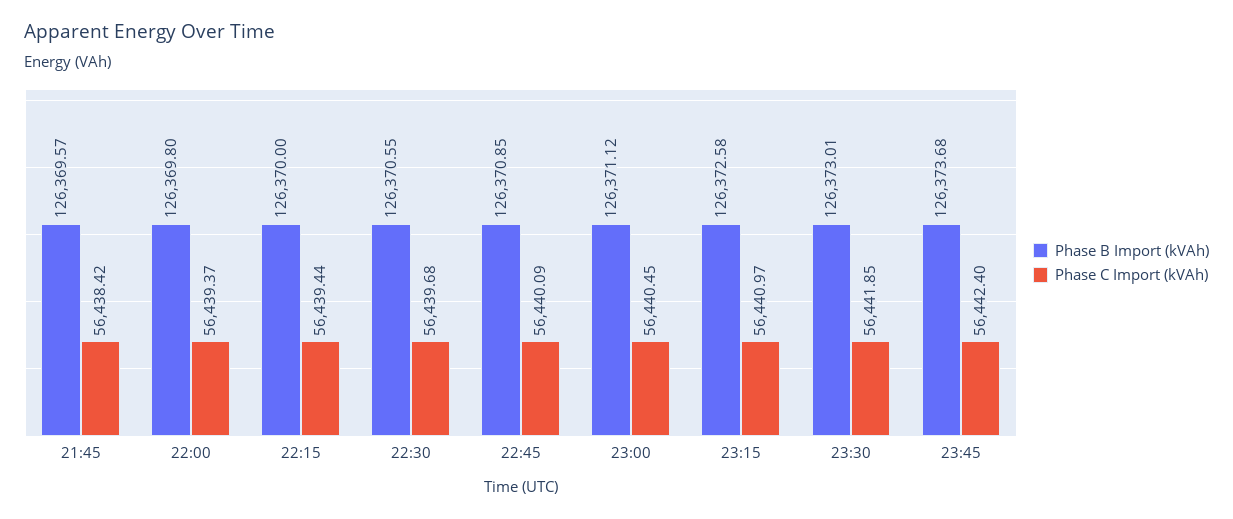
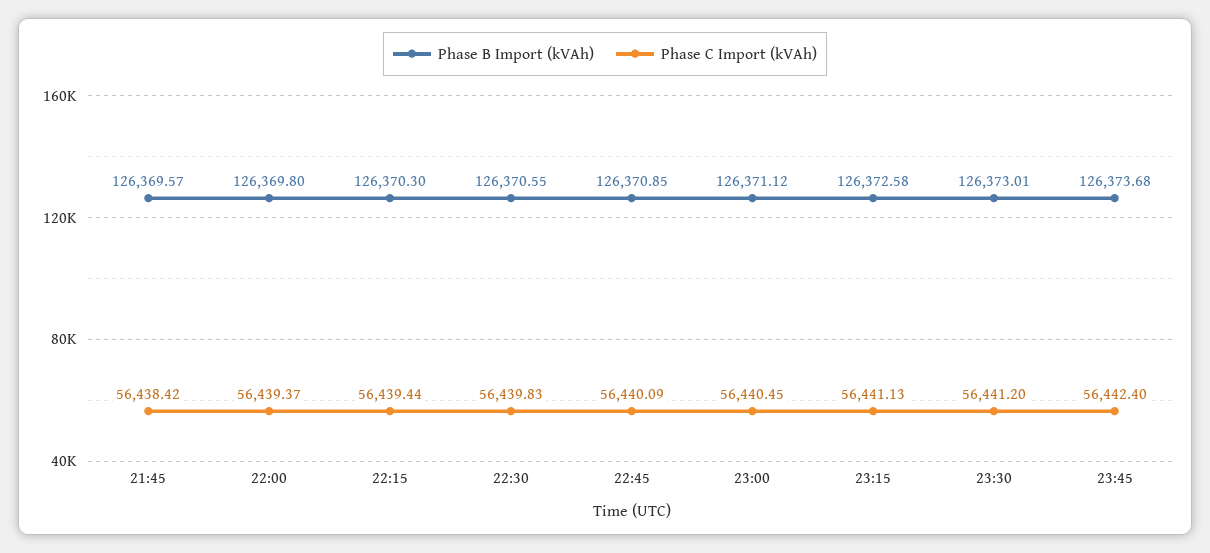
  {
    "Phase B Import (kVAh)": {
      "21:45": 126369.57,
      "22:00": 126369.8,
-     "22:15": 126370,
+     "22:15": 126370.3,
      "22:30": 126370.55,
      "22:45": 126370.85,
      "23:00": 126371.12,
      "23:15": 126372.58,
      "23:30": 126373.01,
      "23:45": 126373.68
    },
    "Phase C Import (kVAh)": {
      "21:45": 56438.42,
      "22:00": 56439.37,
      "22:15": 56439.44,
-     "22:30": 56439.68,
+     "22:30": 56439.83,
      "22:45": 56440.09,
      "23:00": 56440.45,
-     "23:15": 56440.97,
+     "23:15": 56441.13,
-     "23:30": 56441.85,
+     "23:30": 56441.2,
      "23:45": 56442.4
    }
  }

